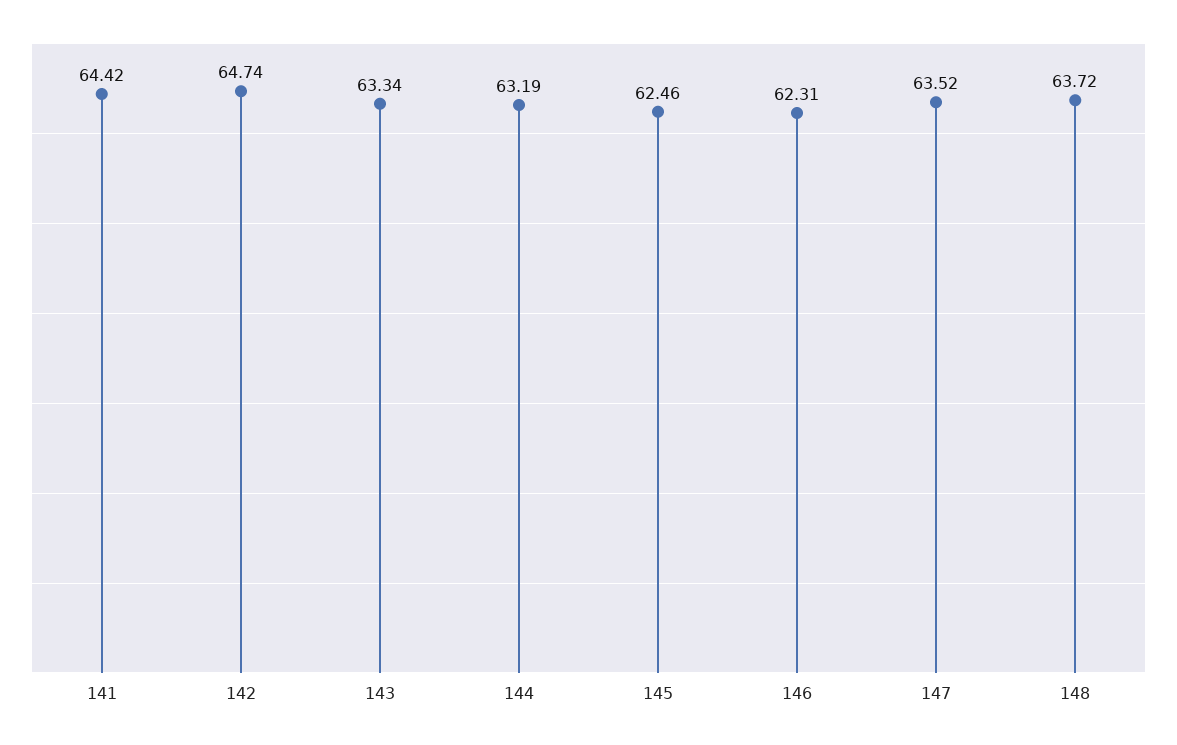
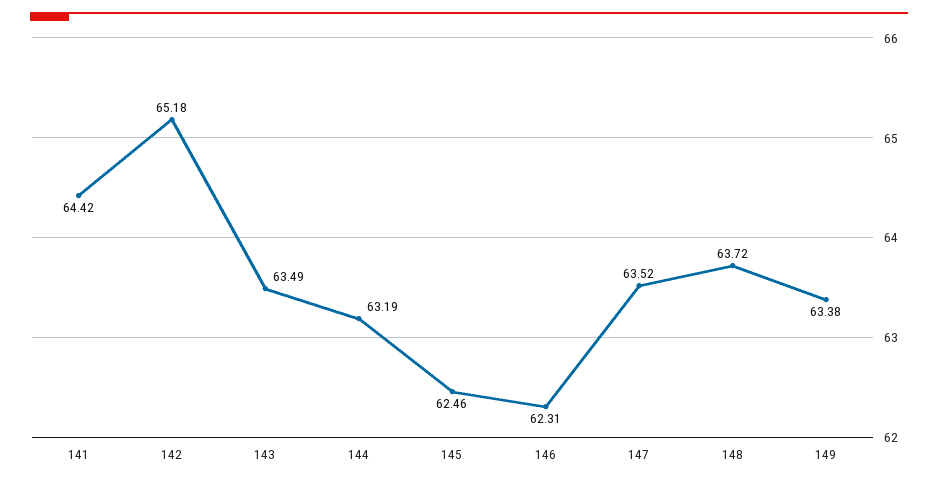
  {
    "141": 64.42,
-   "142": 64.74,
+   "142": 65.18,
-   "143": 63.34,
+   "143": 63.49,
    "144": 63.19,
    "145": 62.46,
    "146": 62.31,
    "147": 63.52,
-   "148": 63.72
+   "148": 63.72,
+   "149": 63.38
  }

